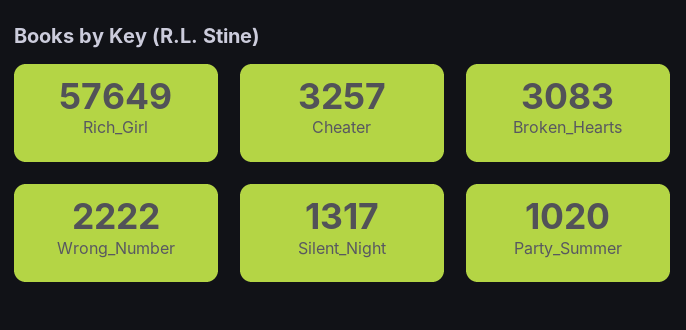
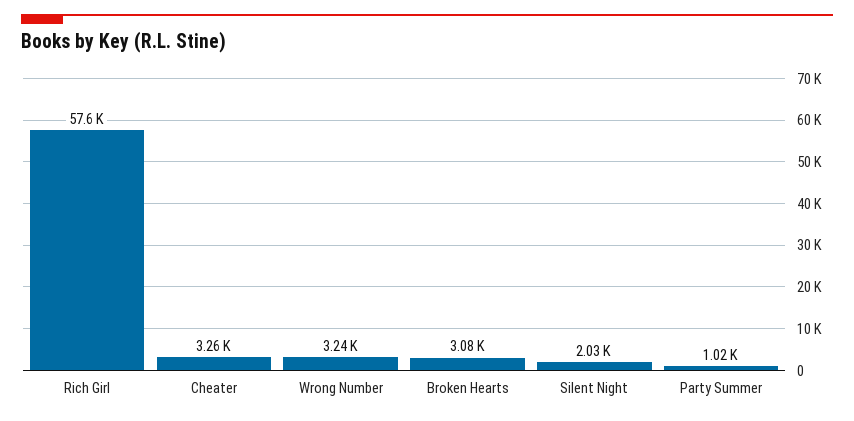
  {
    "Rich_Girl": 57649,
    "Cheater": 3257,
    "Broken_Hearts": 3083,
-   "Wrong_Number": 2222,
+   "Wrong_Number": 3240,
-   "Silent_Night": 1317,
+   "Silent_Night": 2030,
    "Party_Summer": 1020
  }

